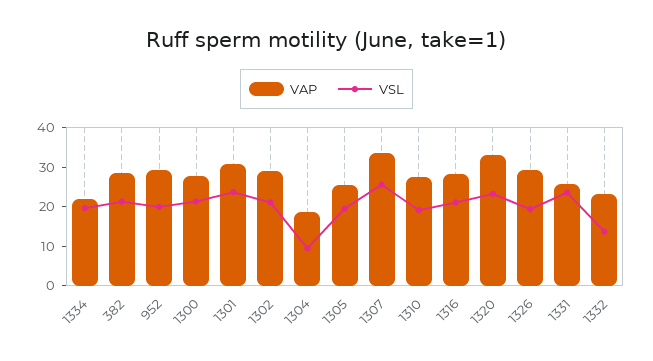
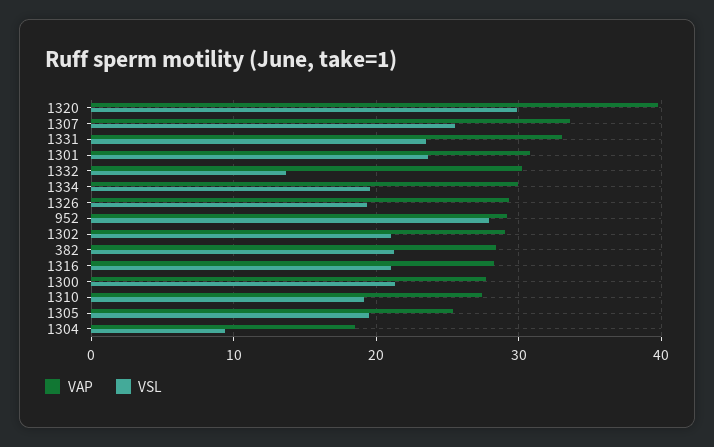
  {
    "VAP": {
-     "1334": 22.5,
+     "1334": 30,
      "382": 28,
      "952": 29,
      "1300": 28,
      "1301": 31,
      "1302": 29,
      "1304": 19,
      "1305": 25,
      "1307": 34,
      "1310": 27,
      "1316": 28,
-     "1320": 32.5,
+     "1320": 40,
      "1326": 29,
-     "1331": 25,
+     "1331": 33,
-     "1332": 22.5
+     "1332": 30
    },
    "VSL": {
      "1334": 20,
      "382": 21,
-     "952": 20,
+     "952": 28,
      "1300": 21,
      "1301": 24,
      "1302": 21,
      "1304": 9,
      "1305": 19,
      "1307": 26,
      "1310": 19,
      "1316": 21,
-     "1320": 22.5,
+     "1320": 30,
      "1326": 19,
      "1331": 24,
      "1332": 14
    }
  }

